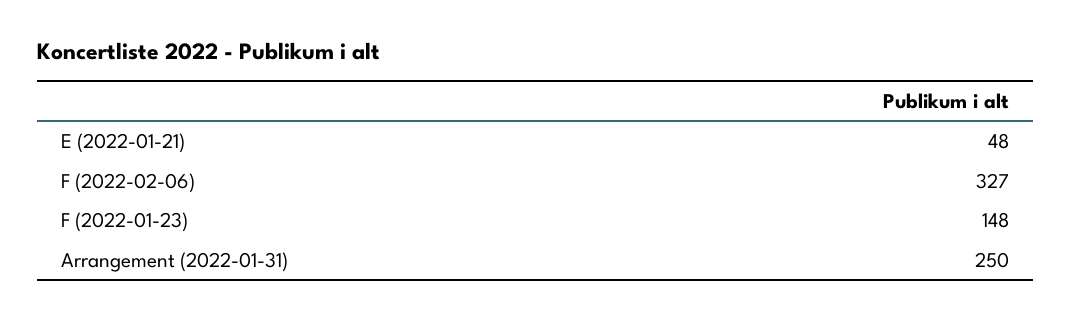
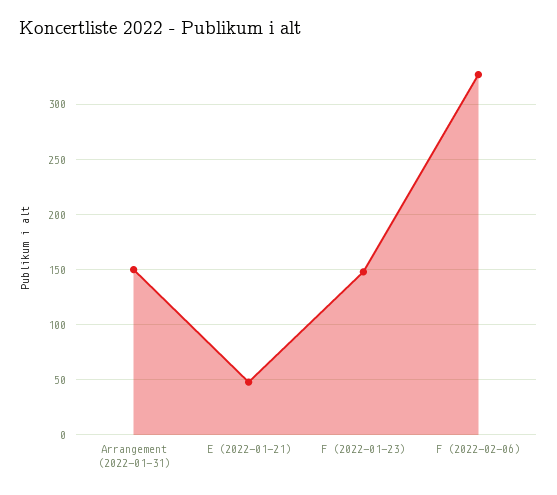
  {
    "E (2022-01-21)": 48,
    "F (2022-02-06)": 327,
    "F (2022-01-23)": 148,
-   "Arrangement (2022-01-31)": 250
+   "Arrangement (2022-01-31)": 150
  }

